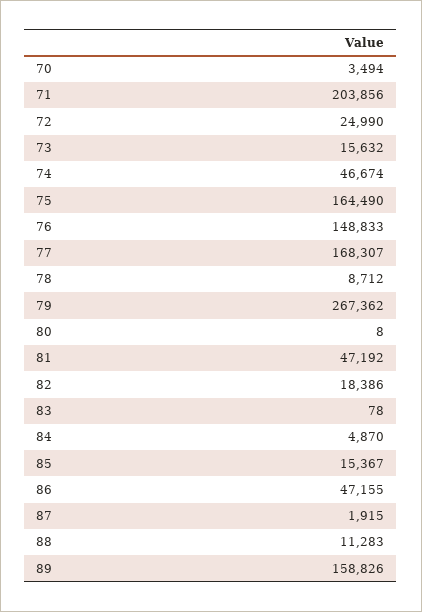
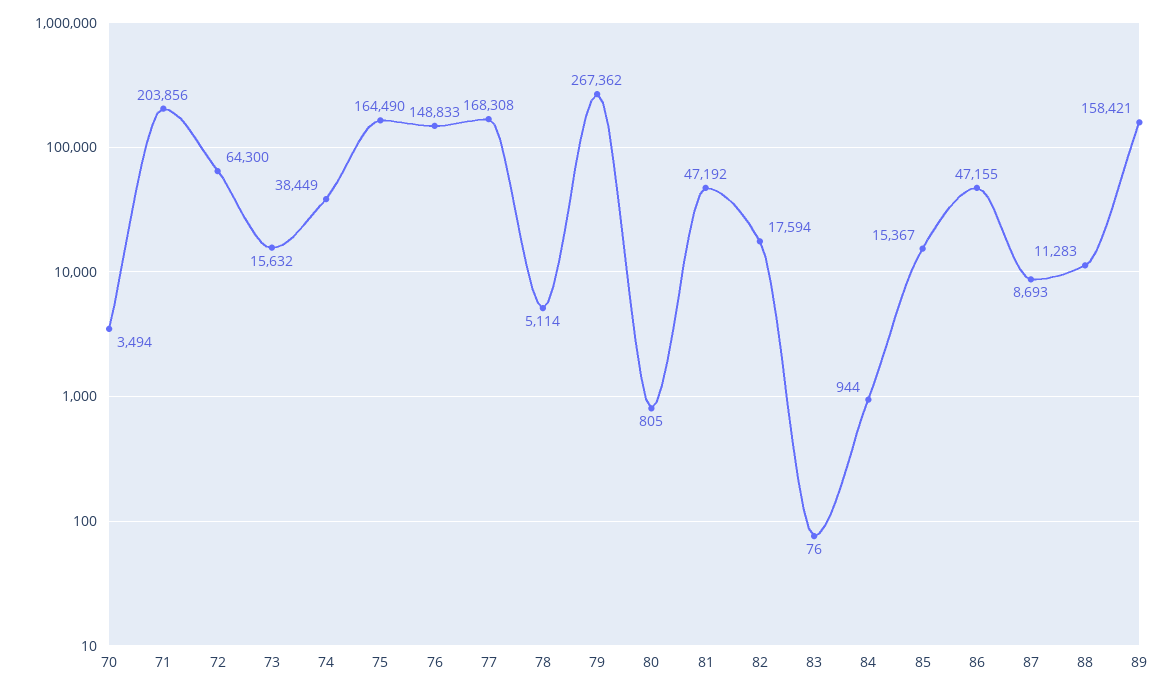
  {
    "70": 3494,
    "71": 203856,
-   "72": 24990,
+   "72": 64300,
    "73": 15632,
-   "74": 46674,
+   "74": 38449,
    "75": 164490,
    "76": 148833,
-   "77": 168307,
+   "77": 168308,
-   "78": 8712,
+   "78": 5114,
    "79": 267362,
-   "80": 8,
+   "80": 805,
    "81": 47192,
-   "82": 18386,
+   "82": 17594,
-   "83": 78,
+   "83": 76,
-   "84": 4870,
+   "84": 944,
    "85": 15367,
    "86": 47155,
-   "87": 1915,
+   "87": 8693,
    "88": 11283,
-   "89": 158826
+   "89": 158421
  }

